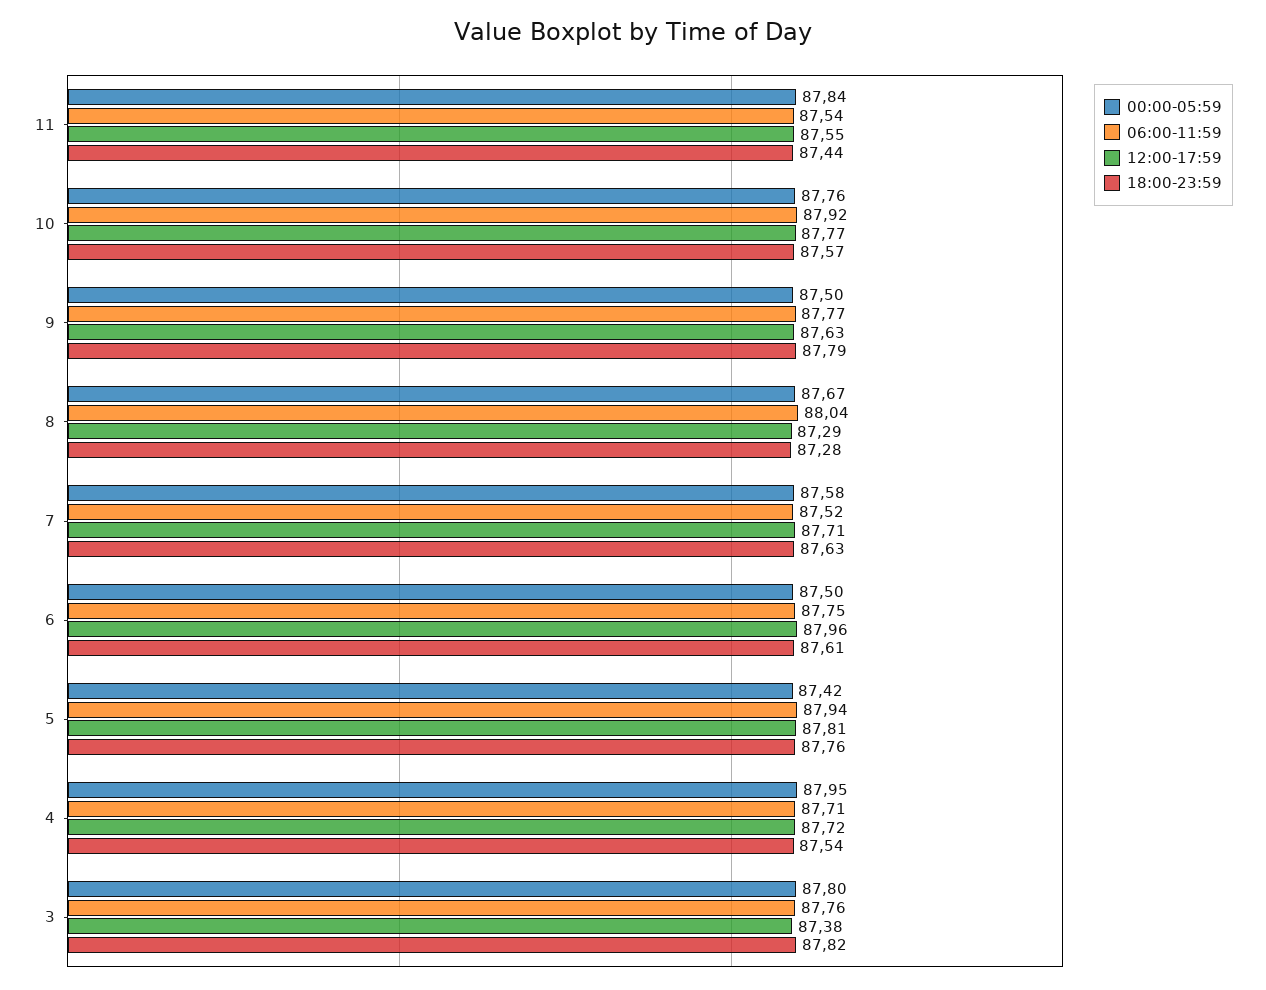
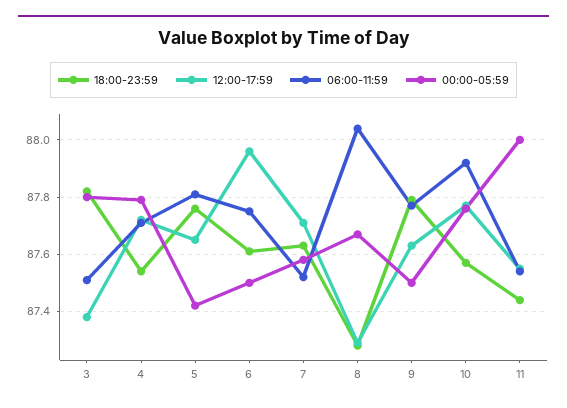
  {
    "00:00-05:59": {
-     "11": 87.84,
+     "11": 88,
      "10": 87.76,
      "9": 87.5,
      "8": 87.67,
      "7": 87.58,
      "6": 87.5,
      "5": 87.42,
-     "4": 87.95,
+     "4": 87.8,
      "3": 87.8
    },
    "06:00-11:59": {
      "11": 87.54,
      "10": 87.92,
      "9": 87.77,
      "8": 88.04,
      "7": 87.52,
      "6": 87.75,
-     "5": 87.94,
+     "5": 87.8,
      "4": 87.71,
-     "3": 87.76
+     "3": 87.5
    },
    "12:00-17:59": {
      "11": 87.55,
      "10": 87.77,
      "9": 87.63,
      "8": 87.29,
      "7": 87.71,
      "6": 87.96,
-     "5": 87.81,
+     "5": 87.65,
      "4": 87.72,
      "3": 87.38
    },
    "18:00-23:59": {
      "11": 87.44,
      "10": 87.57,
      "9": 87.79,
      "8": 87.28,
      "7": 87.63,
      "6": 87.61,
      "5": 87.76,
      "4": 87.54,
      "3": 87.82
    }
  }

